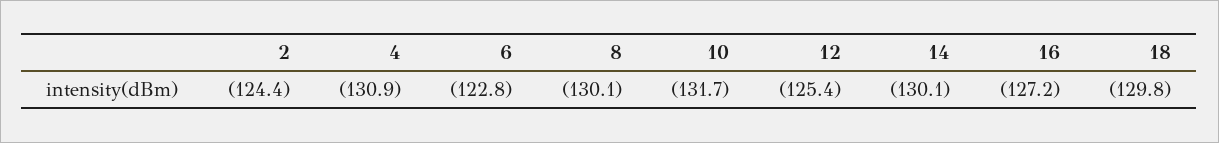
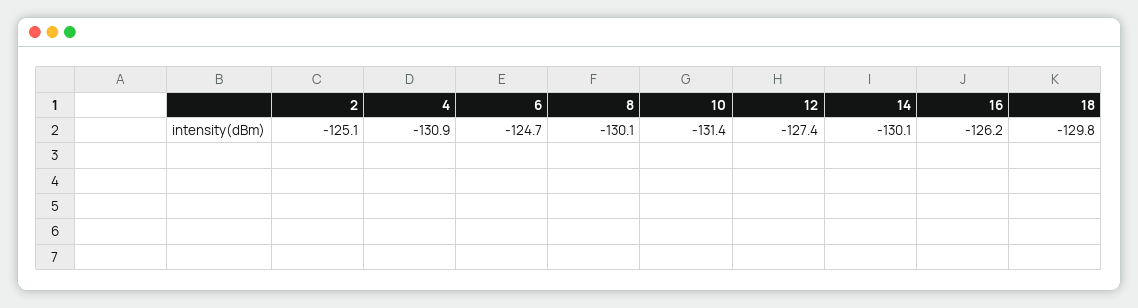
  {
-   "2": -124.4,
+   "2": -125.1,
    "4": -130.9,
-   "6": -122.8,
+   "6": -124.7,
    "8": -130.1,
-   "10": -131.7,
+   "10": -131.4,
-   "12": -125.4,
+   "12": -127.4,
    "14": -130.1,
-   "16": -127.2,
+   "16": -126.2,
    "18": -129.8
  }

